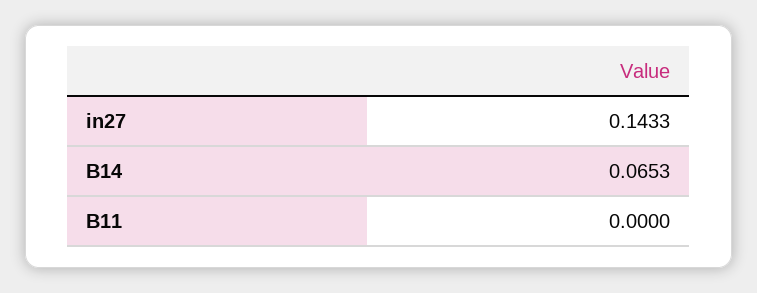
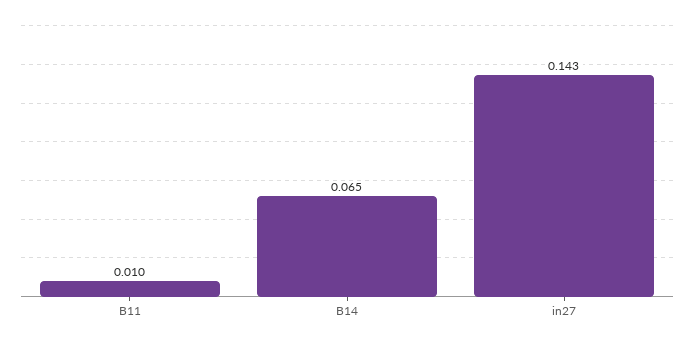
  {
    "in27": 0.1433,
    "B14": 0.0653,
-   "B11": 0
+   "B11": 0.01
  }

